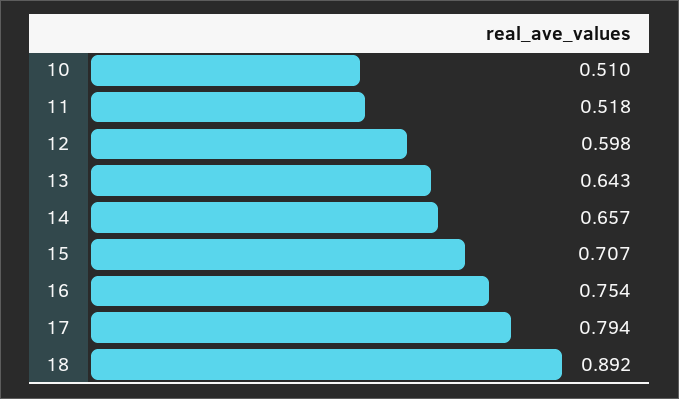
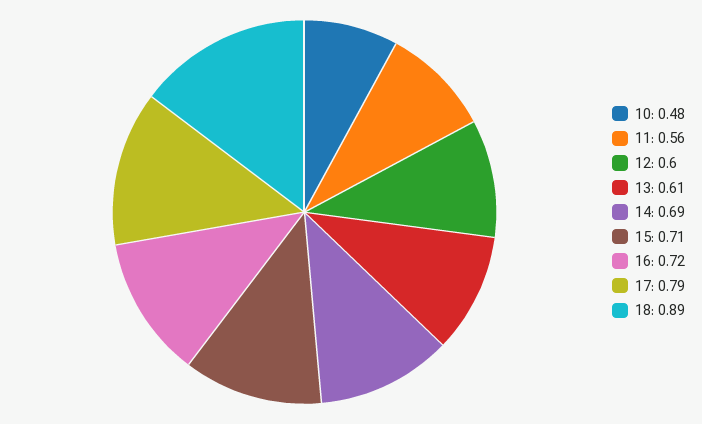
  {
-   "10": 0.51,
+   "10": 0.48,
-   "11": 0.518,
+   "11": 0.56,
    "12": 0.598,
-   "13": 0.643,
+   "13": 0.61,
-   "14": 0.657,
+   "14": 0.69,
    "15": 0.707,
-   "16": 0.754,
+   "16": 0.72,
    "17": 0.794,
    "18": 0.892
  }

